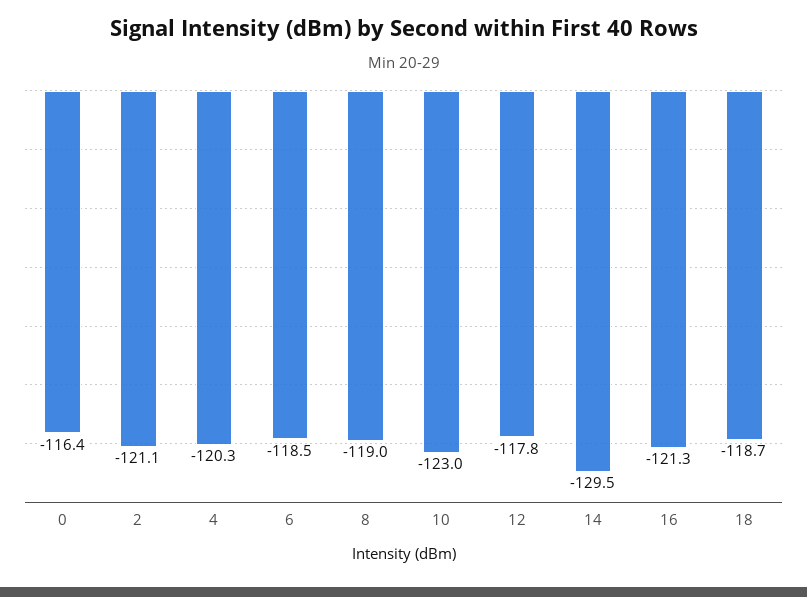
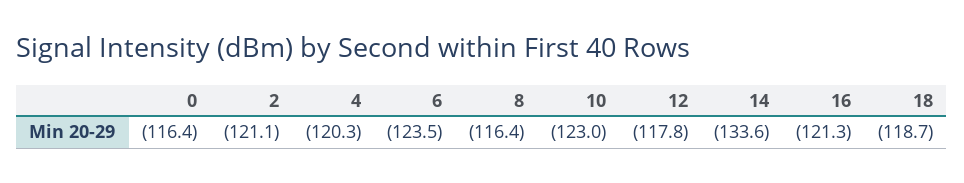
  {
    "0": -116.4,
    "2": -121.1,
    "4": -120.3,
-   "6": -118.5,
+   "6": -123.5,
-   "8": -119,
+   "8": -116.4,
    "10": -123,
    "12": -117.8,
-   "14": -129.5,
+   "14": -133.6,
    "16": -121.3,
    "18": -118.7
  }

